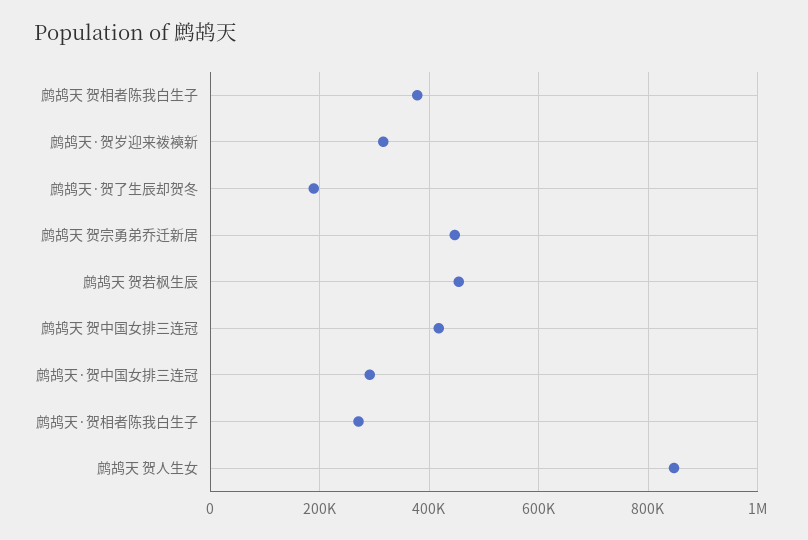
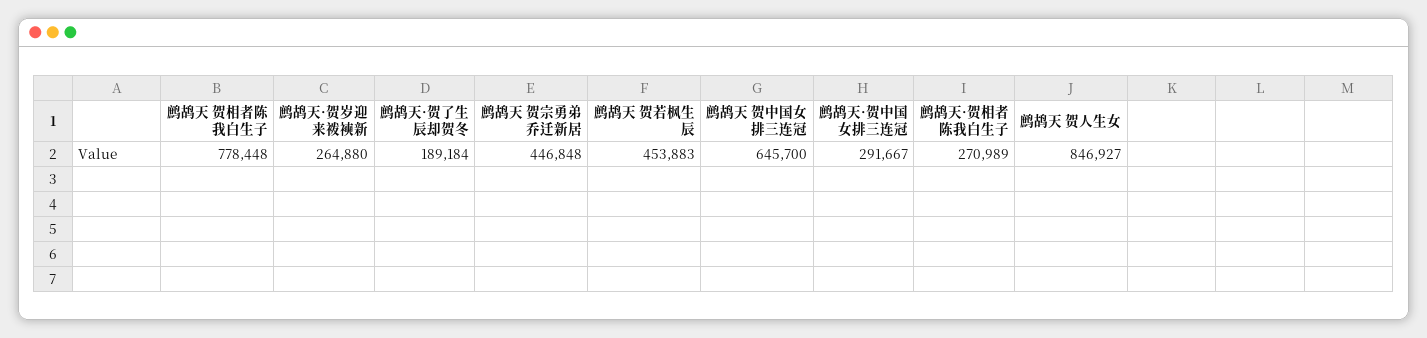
  {
-   "鹧鸪天 贺相者陈我白生子": 380000,
+   "鹧鸪天 贺相者陈我白生子": 778448,
-   "鹧鸪天·贺岁迎来袯襫新": 320000,
+   "鹧鸪天·贺岁迎来袯襫新": 264880,
    "鹧鸪天·贺了生辰却贺冬": 189184,
    "鹧鸪天 贺宗勇弟乔迁新居": 446848,
    "鹧鸪天 贺若枫生辰": 453883,
-   "鹧鸪天 贺中国女排三连冠": 420000,
+   "鹧鸪天 贺中国女排三连冠": 645700,
    "鹧鸪天·贺中国女排三连冠": 291667,
    "鹧鸪天·贺相者陈我白生子": 270989,
    "鹧鸪天 贺人生女": 846927
  }

